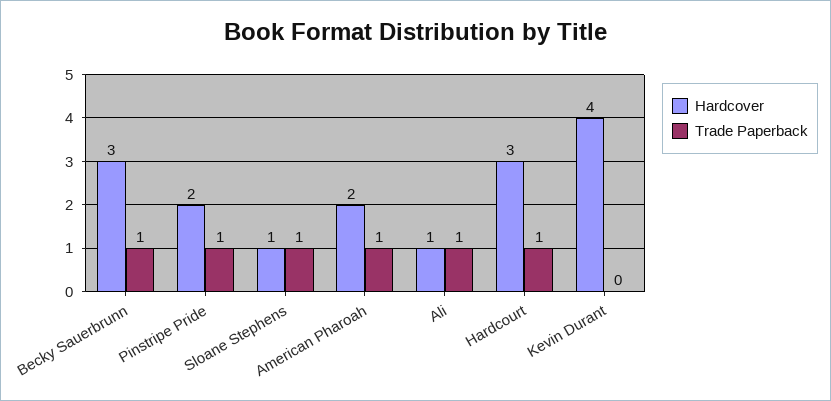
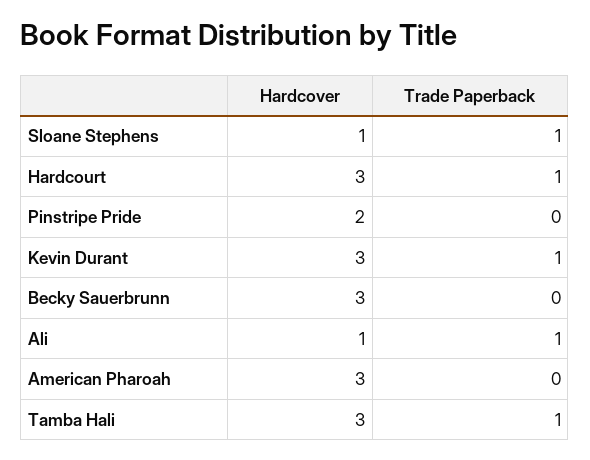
  {
    "Hardcover": {
      "Becky Sauerbrunn": 3,
      "Pinstripe Pride": 2,
      "Sloane Stephens": 1,
-     "American Pharoah": 2,
+     "American Pharoah": 3,
      "Ali": 1,
      "Hardcourt": 3,
-     "Kevin Durant": 4
+     "Kevin Durant": 3,
+     "Tamba Hali": 3
    },
    "Trade Paperback": {
-     "Becky Sauerbrunn": 1,
+     "Becky Sauerbrunn": 0,
-     "Pinstripe Pride": 1,
+     "Pinstripe Pride": 0,
      "Sloane Stephens": 1,
-     "American Pharoah": 1,
+     "American Pharoah": 0,
      "Ali": 1,
      "Hardcourt": 1,
-     "Kevin Durant": 0
+     "Kevin Durant": 1,
+     "Tamba Hali": 1
    }
  }

